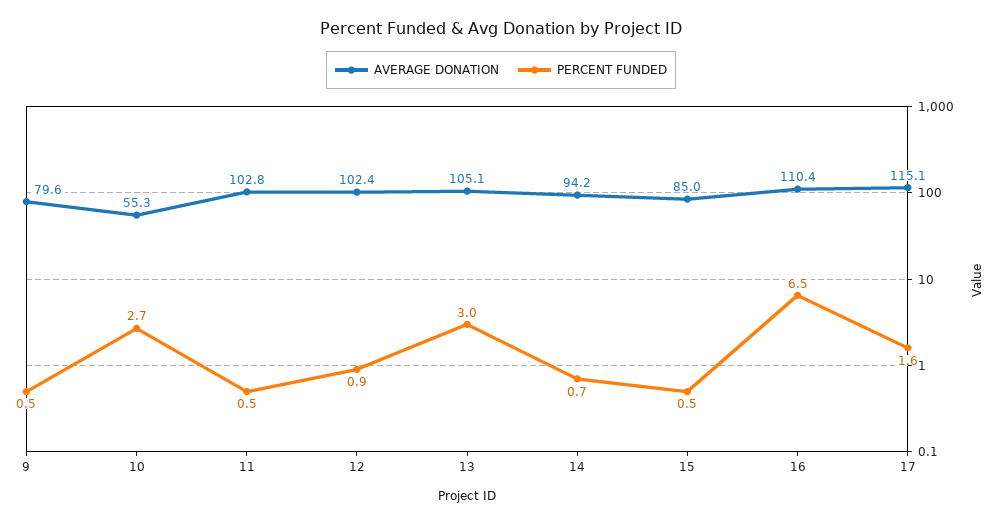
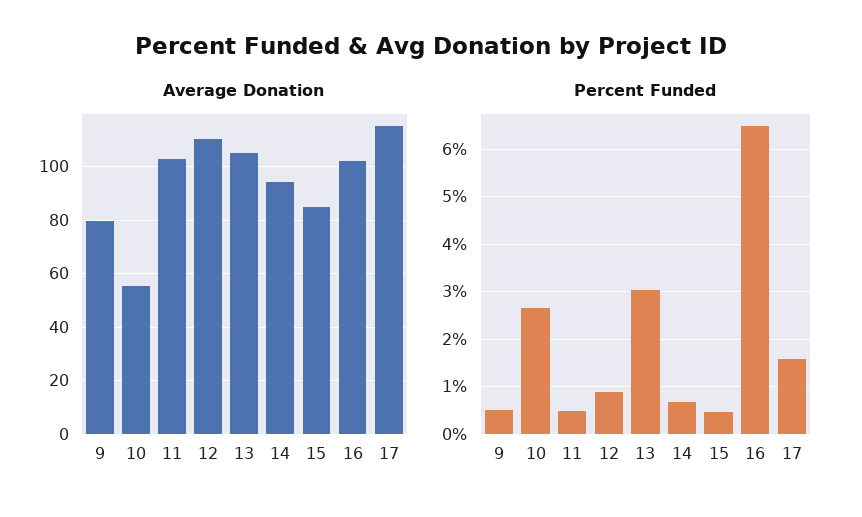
  {
    "AVERAGE DONATION": {
      "9": 79.6,
      "10": 55.3,
      "11": 102.8,
-     "12": 102.4,
+     "12": 110,
      "13": 105.1,
      "14": 94.2,
      "15": 85,
-     "16": 110.4,
+     "16": 102.5,
      "17": 115.1
    },
    "PERCENT FUNDED": {
      "9": 0.5,
      "10": 2.7,
      "11": 0.5,
      "12": 0.9,
      "13": 3,
      "14": 0.7,
      "15": 0.5,
      "16": 6.5,
      "17": 1.6
    }
  }

